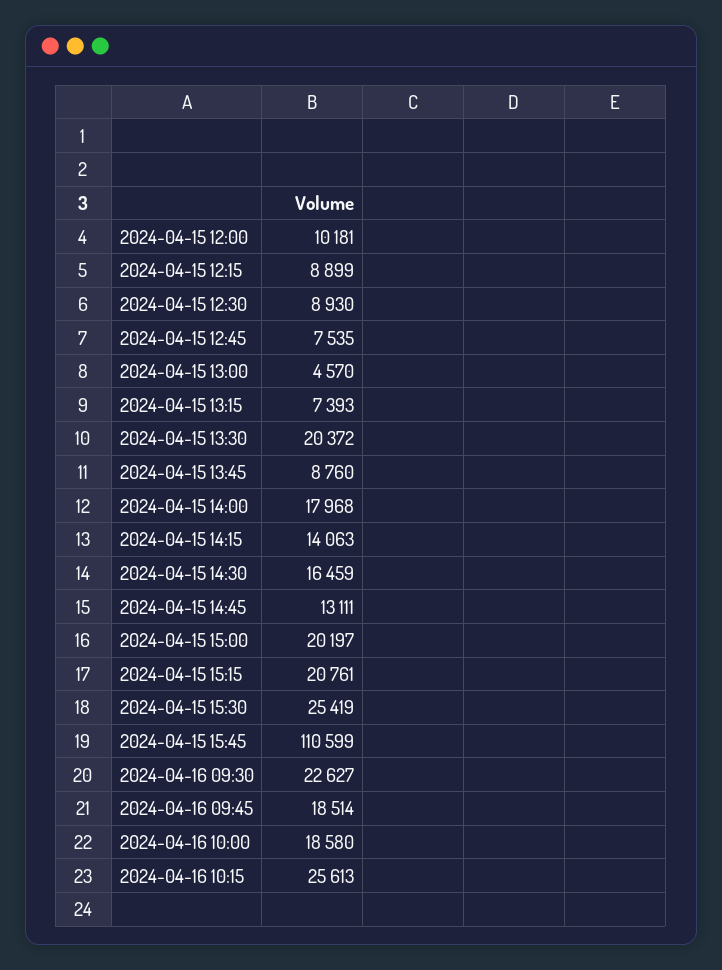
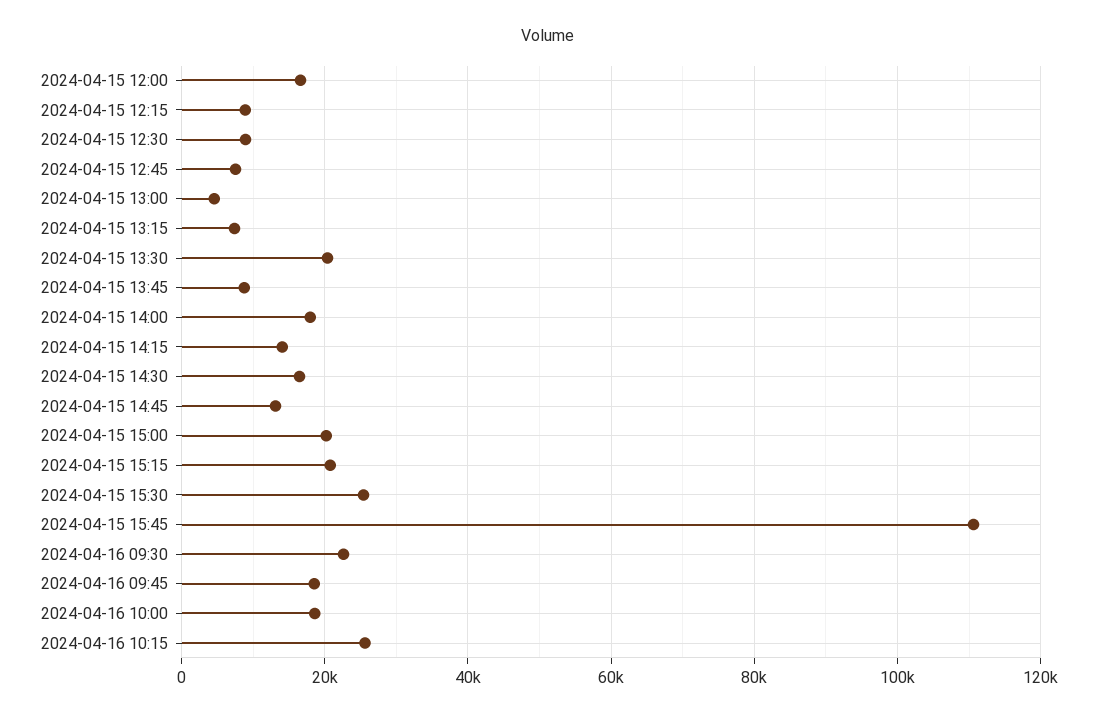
  {
-   "2024-04-15 12:00": 10181,
+   "2024-04-15 12:00": 16000,
    "2024-04-15 12:15": 8899,
    "2024-04-15 12:30": 8930,
    "2024-04-15 12:45": 7535,
    "2024-04-15 13:00": 4570,
    "2024-04-15 13:15": 7393,
    "2024-04-15 13:30": 20372,
    "2024-04-15 13:45": 8760,
    "2024-04-15 14:00": 17968,
    "2024-04-15 14:15": 14063,
    "2024-04-15 14:30": 16459,
    "2024-04-15 14:45": 13111,
    "2024-04-15 15:00": 20197,
    "2024-04-15 15:15": 20761,
    "2024-04-15 15:30": 25419,
    "2024-04-15 15:45": 110599,
    "2024-04-16 09:30": 22627,
    "2024-04-16 09:45": 18514,
    "2024-04-16 10:00": 18580,
    "2024-04-16 10:15": 25613
  }

